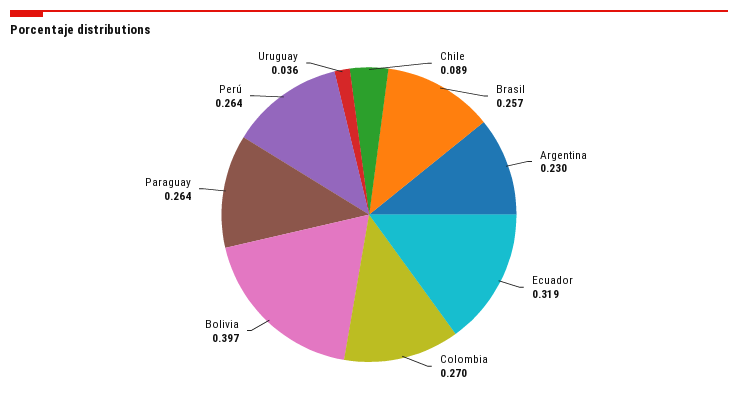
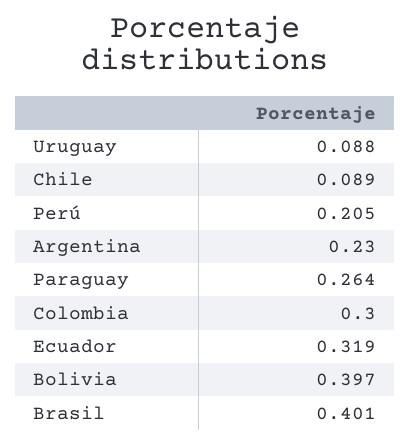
  {
    "Chile": 0.089,
-   "Brasil": 0.257,
+   "Brasil": 0.401,
    "Argentina": 0.23,
    "Ecuador": 0.319,
-   "Colombia": 0.27,
+   "Colombia": 0.3,
    "Bolivia": 0.397,
    "Paraguay": 0.264,
-   "Perú": 0.264,
+   "Perú": 0.205,
-   "Uruguay": 0.036
+   "Uruguay": 0.088
  }

